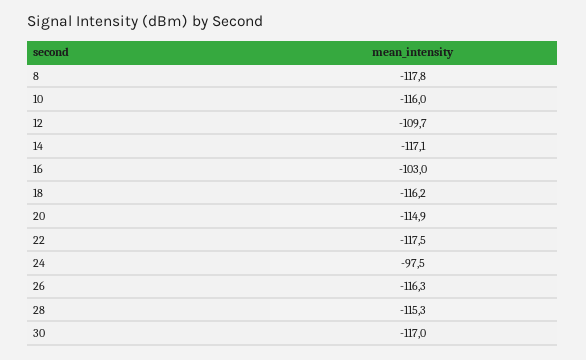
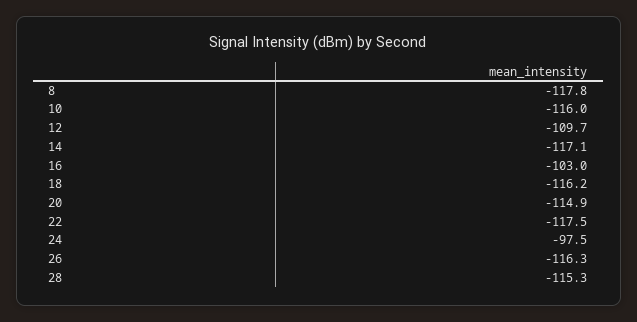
  {
    "8": -117.8,
    "10": -116,
    "12": -109.7,
    "14": -117.1,
    "16": -103,
    "18": -116.2,
    "20": -114.9,
    "22": -117.5,
    "24": -97.5,
    "26": -116.3,
-   "28": -115.3,
+   "28": -115.3
-   "30": -117
  }

